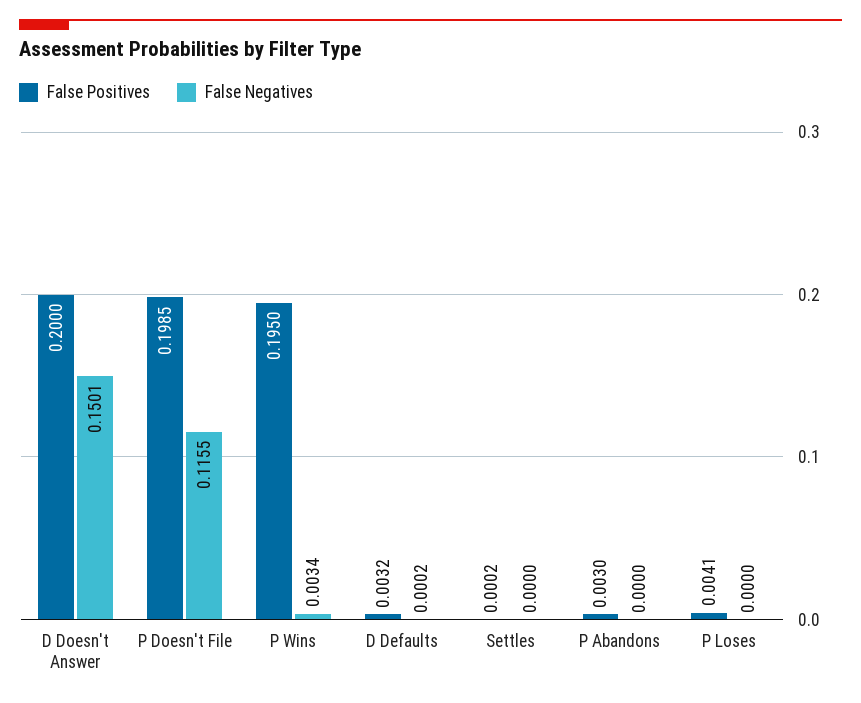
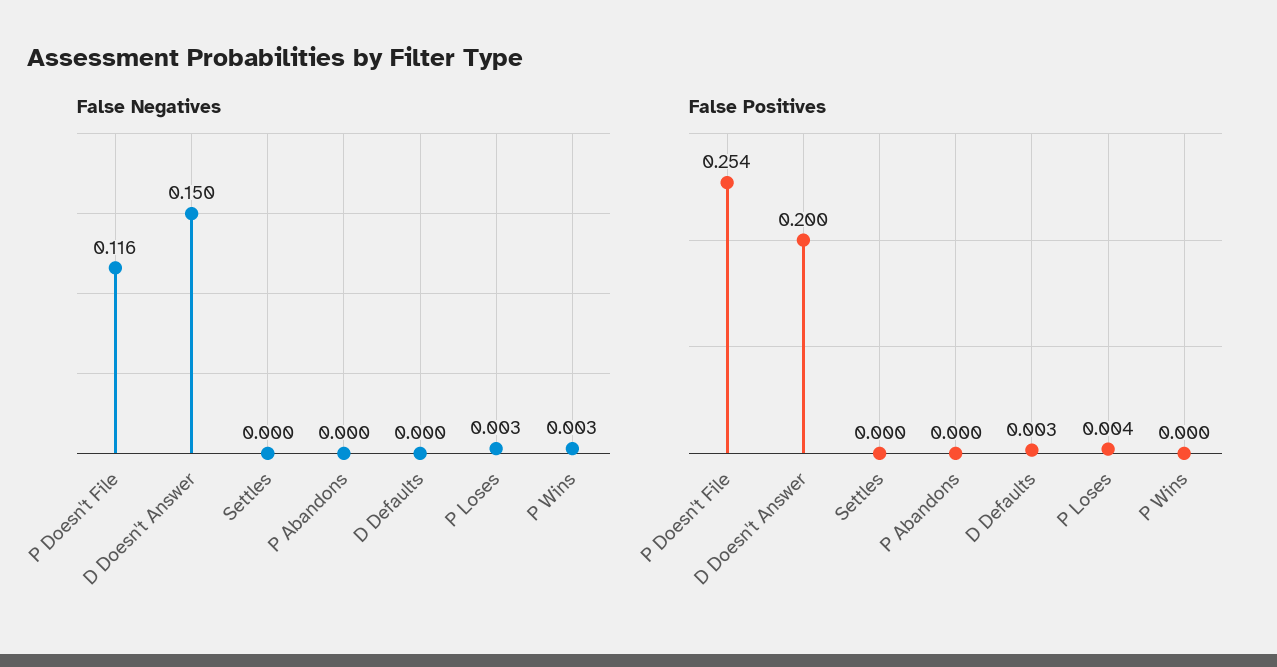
  {
    "False Positives": {
      "D Doesn't Answer": 0.2,
-     "P Doesn't File": 0.1985,
+     "P Doesn't File": 0.254,
-     "P Wins": 0.195,
+     "P Wins": 0,
      "D Defaults": 0.0032,
      "Settles": 0.0002,
-     "P Abandons": 0.003,
+     "P Abandons": 0,
      "P Loses": 0.0041
    },
    "False Negatives": {
      "D Doesn't Answer": 0.1501,
      "P Doesn't File": 0.1155,
      "P Wins": 0.0034,
      "D Defaults": 0.0002,
      "Settles": 0,
      "P Abandons": 0,
-     "P Loses": 0
+     "P Loses": 0.003
    }
  }

